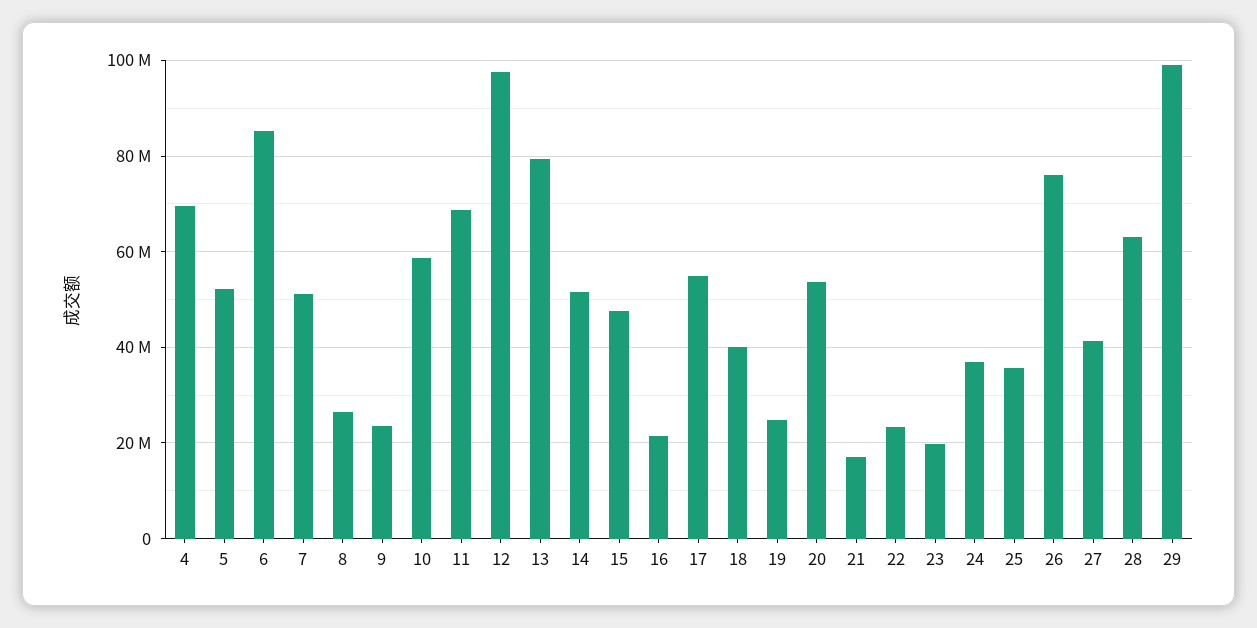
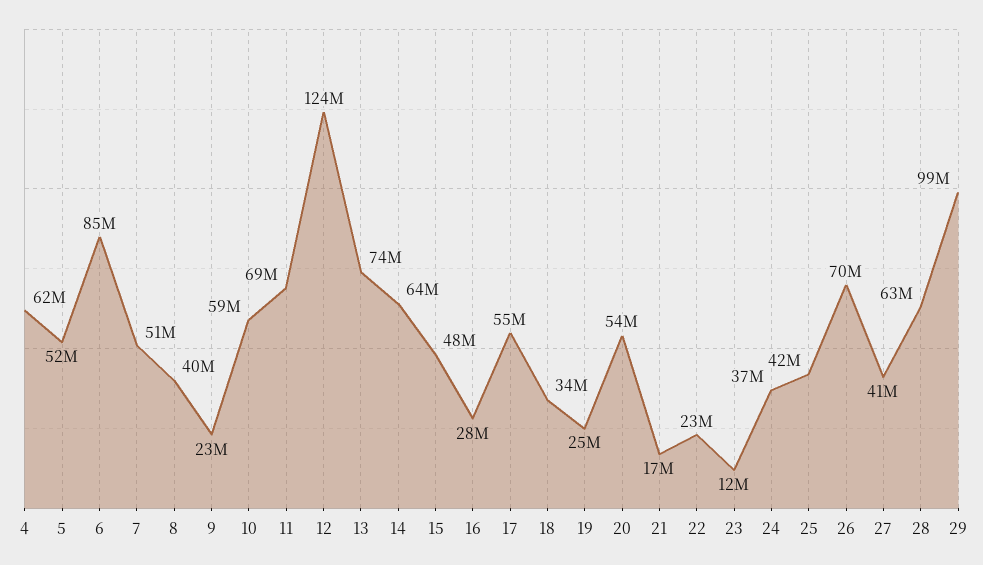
  {
-   "4": 70000000,
+   "4": 62000000,
    "5": 52000000,
    "6": 85000000,
    "7": 51000000,
-   "8": 26000000,
+   "8": 40000000,
    "9": 23000000,
    "10": 59000000,
    "11": 69000000,
-   "12": 98000000,
+   "12": 124000000,
-   "13": 80000000,
+   "13": 74000000,
-   "14": 52000000,
+   "14": 64000000,
    "15": 48000000,
-   "16": 22000000,
+   "16": 28000000,
    "17": 55000000,
-   "18": 40000000,
+   "18": 34000000,
    "19": 25000000,
    "20": 54000000,
    "21": 17000000,
    "22": 23000000,
-   "23": 20000000,
+   "23": 12000000,
    "24": 37000000,
-   "25": 36000000,
+   "25": 42000000,
-   "26": 76000000,
+   "26": 70000000,
    "27": 41000000,
    "28": 63000000,
    "29": 99000000
  }

